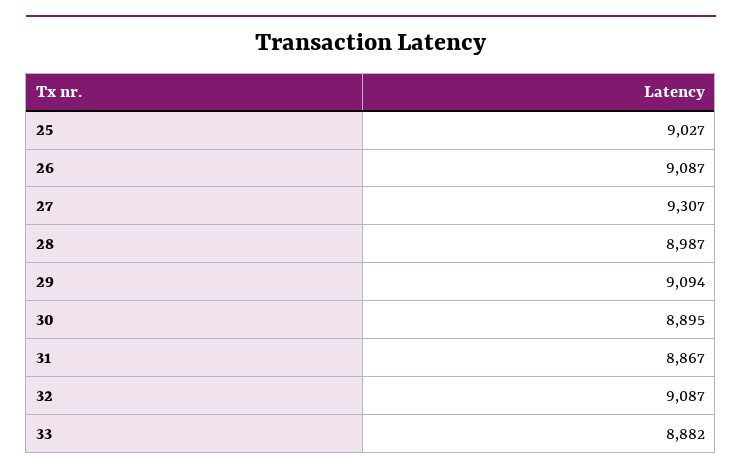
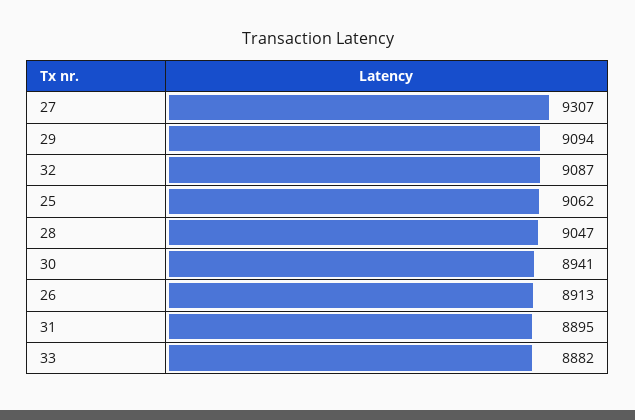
  {
-   "25": 9027,
+   "25": 9062,
-   "26": 9087,
+   "26": 8913,
    "27": 9307,
-   "28": 8987,
+   "28": 9047,
    "29": 9094,
-   "30": 8895,
+   "30": 8941,
-   "31": 8867,
+   "31": 8895,
    "32": 9087,
    "33": 8882
  }

